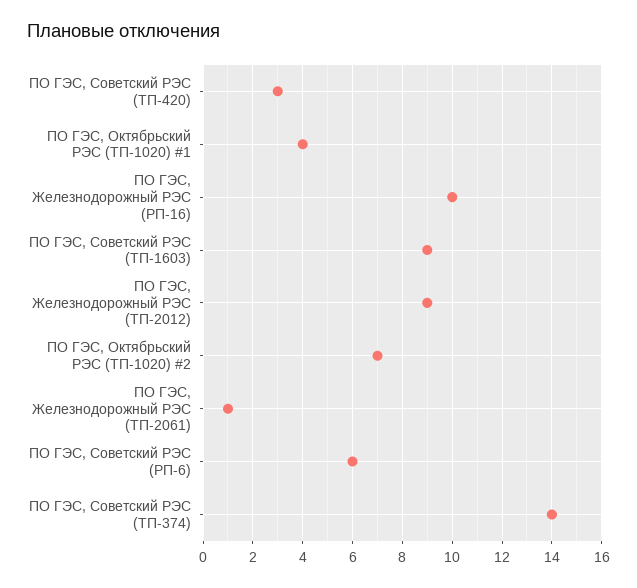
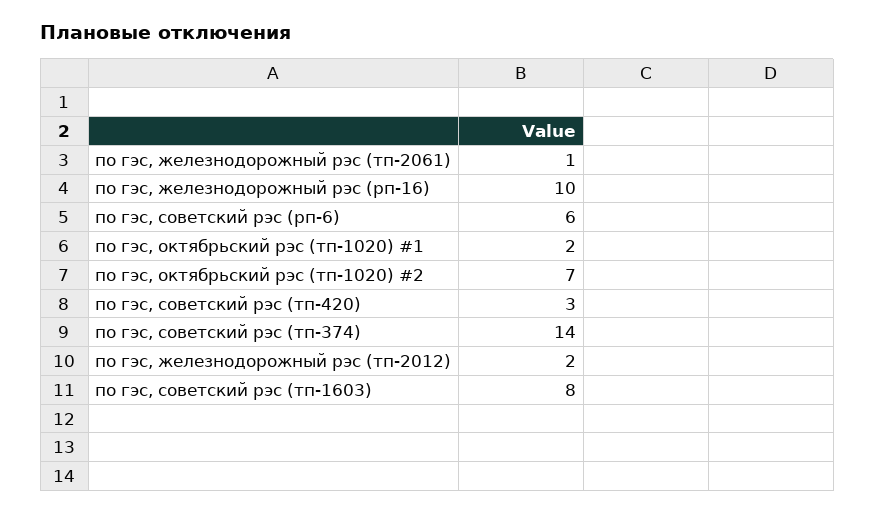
  {
    "ПО ГЭС, Советский РЭС (ТП-420)": 3,
-   "ПО ГЭС, Октябрьский РЭС (ТП-1020) #1": 4,
+   "ПО ГЭС, Октябрьский РЭС (ТП-1020) #1": 2,
    "ПО ГЭС, Железнодорожный РЭС (РП-16)": 10,
-   "ПО ГЭС, Советский РЭС (ТП-1603)": 9,
+   "ПО ГЭС, Советский РЭС (ТП-1603)": 8,
-   "ПО ГЭС, Железнодорожный РЭС (ТП-2012)": 9,
+   "ПО ГЭС, Железнодорожный РЭС (ТП-2012)": 2,
    "ПО ГЭС, Октябрьский РЭС (ТП-1020) #2": 7,
    "ПО ГЭС, Железнодорожный РЭС (ТП-2061)": 1,
    "ПО ГЭС, Советский РЭС (РП-6)": 6,
    "ПО ГЭС, Советский РЭС (ТП-374)": 14
  }

